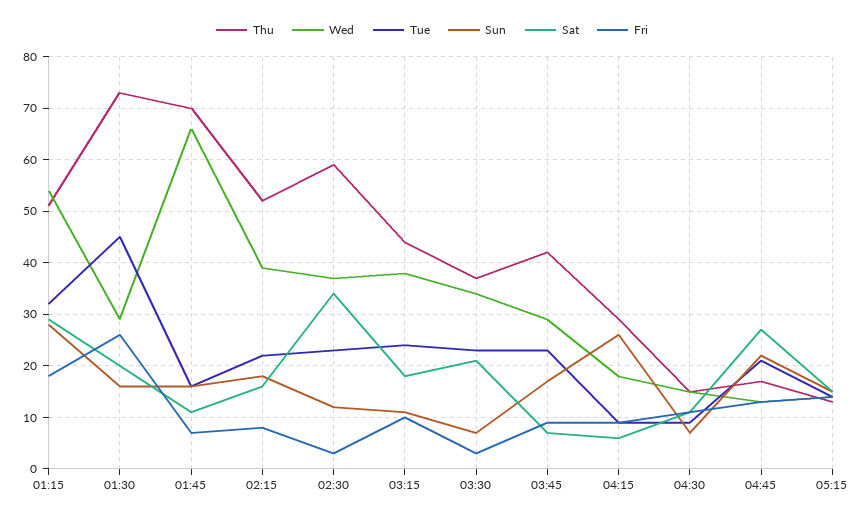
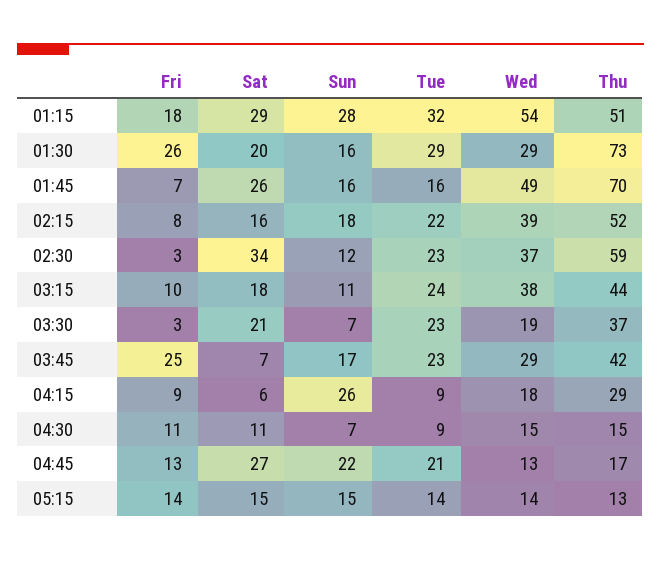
  {
    "Thu": {
      "01:15": 51,
      "01:30": 73,
      "01:45": 70,
      "02:15": 52,
      "02:30": 59,
      "03:15": 44,
      "03:30": 37,
      "03:45": 42,
      "04:15": 29,
      "04:30": 15,
      "04:45": 17,
      "05:15": 13
    },
    "Wed": {
      "01:15": 54,
      "01:30": 29,
-     "01:45": 65,
+     "01:45": 49,
      "02:15": 39,
      "02:30": 37,
      "03:15": 38,
-     "03:30": 35,
+     "03:30": 19,
      "03:45": 29,
      "04:15": 18,
      "04:30": 15,
      "04:45": 13,
      "05:15": 14
    },
    "Tue": {
      "01:15": 32,
-     "01:30": 45,
+     "01:30": 29,
      "01:45": 16,
      "02:15": 22,
      "02:30": 23,
      "03:15": 24,
      "03:30": 23,
      "03:45": 23,
      "04:15": 9,
      "04:30": 9,
      "04:45": 21,
      "05:15": 14
    },
    "Sun": {
      "01:15": 28,
      "01:30": 16,
      "01:45": 16,
      "02:15": 18,
      "02:30": 12,
      "03:15": 11,
      "03:30": 7,
      "03:45": 17,
      "04:15": 26,
      "04:30": 7,
      "04:45": 22,
      "05:15": 15
    },
    "Sat": {
      "01:15": 29,
      "01:30": 20,
-     "01:45": 10,
+     "01:45": 26,
      "02:15": 16,
      "02:30": 34,
      "03:15": 18,
      "03:30": 21,
      "03:45": 7,
      "04:15": 6,
      "04:30": 11,
      "04:45": 27,
      "05:15": 15
    },
    "Fri": {
      "01:15": 18,
      "01:30": 26,
      "01:45": 7,
      "02:15": 8,
      "02:30": 3,
      "03:15": 10,
      "03:30": 3,
-     "03:45": 10,
+     "03:45": 25,
      "04:15": 9,
      "04:30": 11,
      "04:45": 13,
      "05:15": 14
    }
  }

